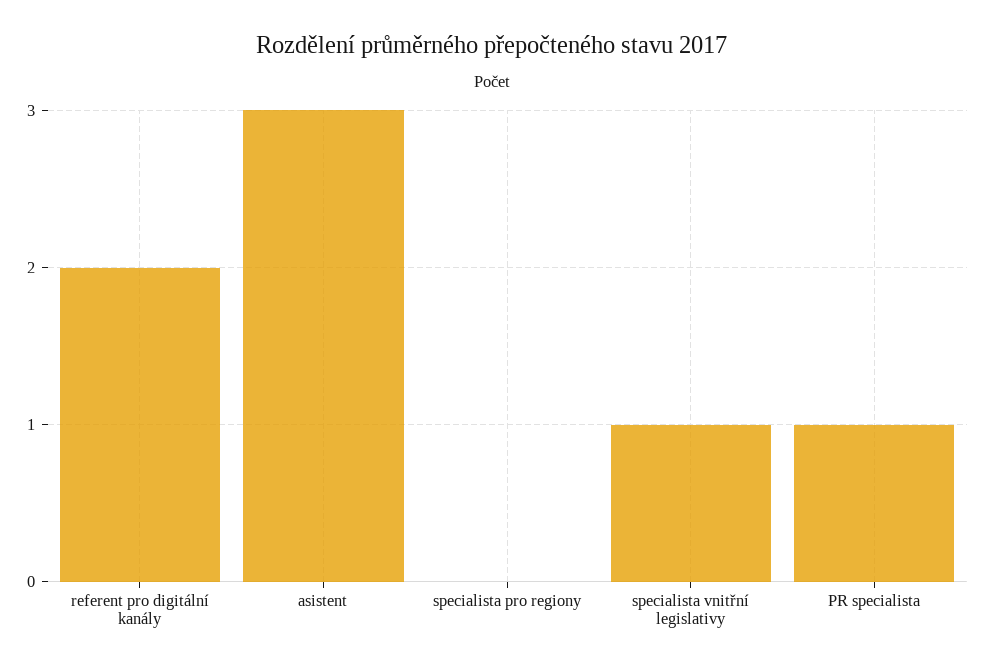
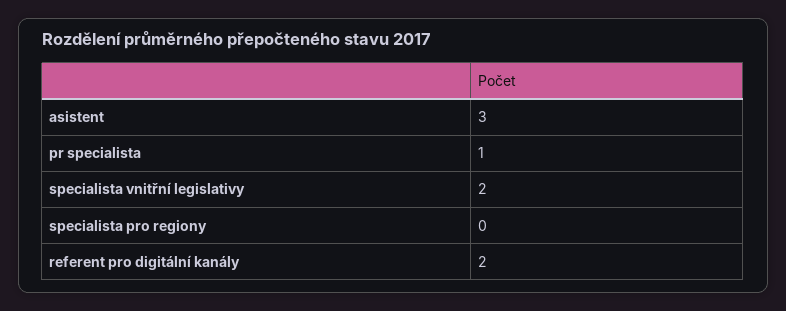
  {
    "referent pro digitální kanály": 2,
    "asistent": 3,
    "specialista pro regiony": 0,
-   "specialista vnitřní legislativy": 1,
+   "specialista vnitřní legislativy": 2,
    "PR specialista": 1
  }

